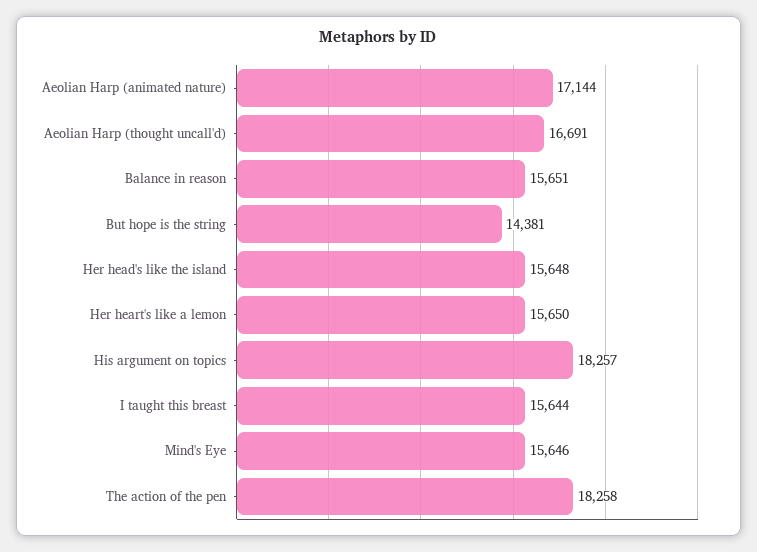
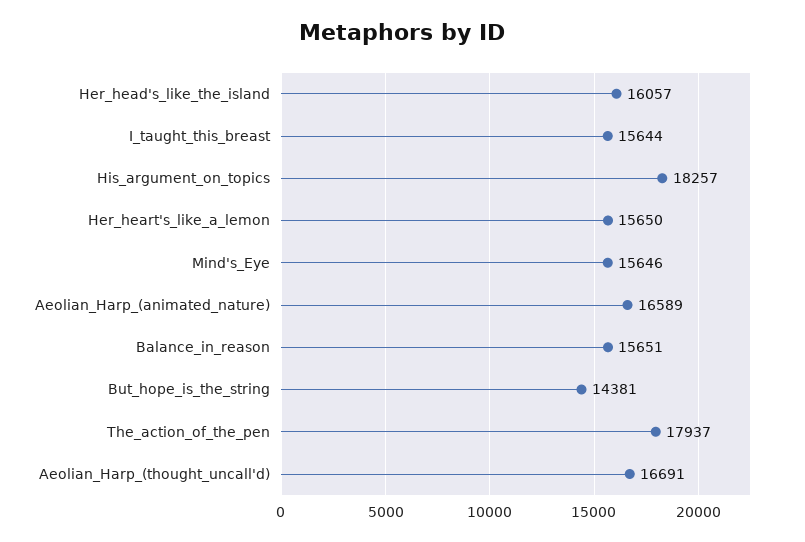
  {
-   "Aeolian Harp (animated nature)": 17144,
+   "Aeolian Harp (animated nature)": 16589,
    "Aeolian Harp (thought uncall'd)": 16691,
    "Balance in reason": 15651,
    "But hope is the string": 14381,
-   "Her head's like the island": 15648,
+   "Her head's like the island": 16057,
    "Her heart's like a lemon": 15650,
    "His argument on topics": 18257,
    "I taught this breast": 15644,
    "Mind's Eye": 15646,
-   "The action of the pen": 18258
+   "The action of the pen": 17937
  }

